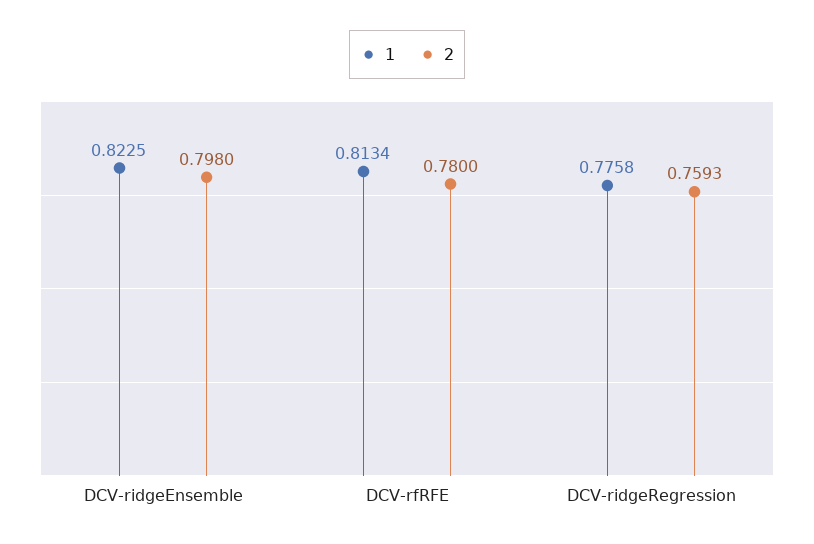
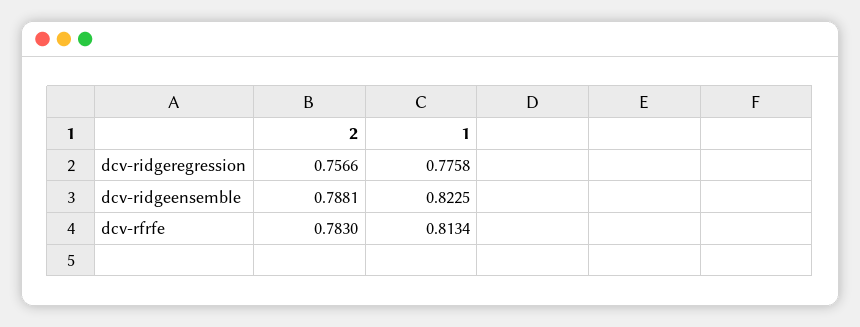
  {
    "1": {
      "DCV-ridgeEnsemble": 0.8225,
      "DCV-rfRFE": 0.8134,
      "DCV-ridgeRegression": 0.7758
    },
    "2": {
-     "DCV-ridgeEnsemble": 0.798,
+     "DCV-ridgeEnsemble": 0.7881,
-     "DCV-rfRFE": 0.78,
+     "DCV-rfRFE": 0.783,
-     "DCV-ridgeRegression": 0.7593
+     "DCV-ridgeRegression": 0.7566
    }
  }

